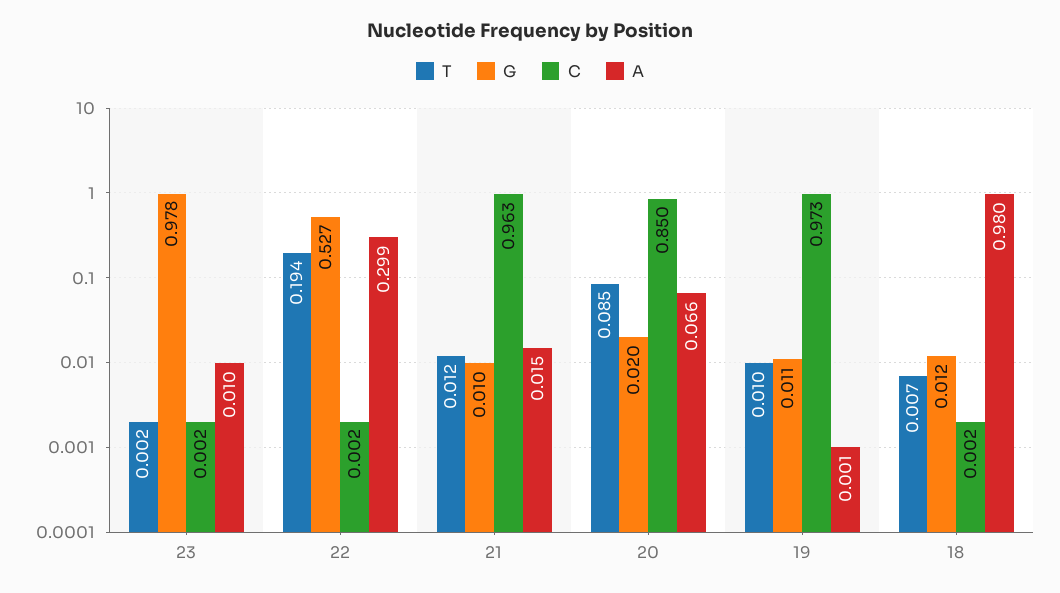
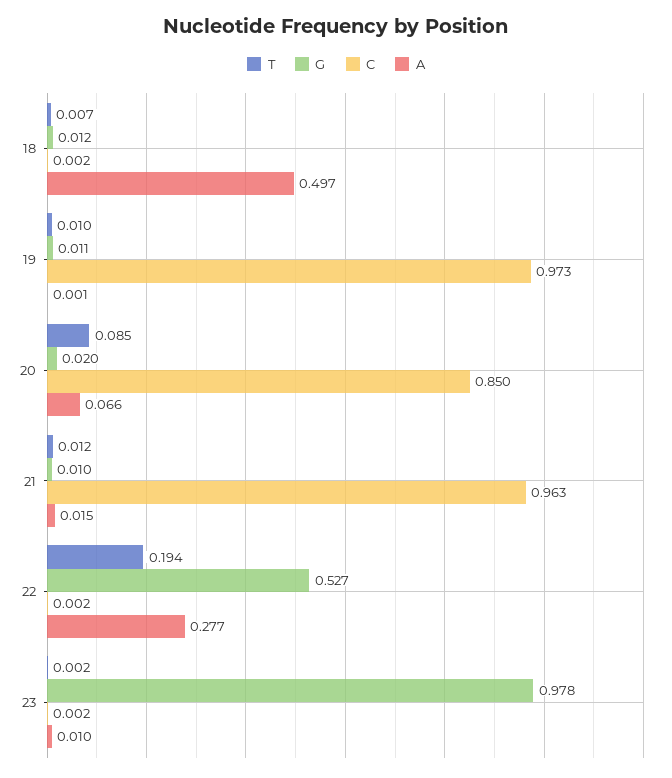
  {
    "T": {
      "23": 0.002,
      "22": 0.194,
      "21": 0.012,
      "20": 0.085,
      "19": 0.01,
      "18": 0.007
    },
    "G": {
      "23": 0.978,
      "22": 0.527,
      "21": 0.01,
      "20": 0.02,
      "19": 0.011,
      "18": 0.012
    },
    "C": {
      "23": 0.002,
      "22": 0.002,
      "21": 0.963,
      "20": 0.85,
      "19": 0.973,
      "18": 0.002
    },
    "A": {
      "23": 0.01,
-     "22": 0.299,
+     "22": 0.277,
      "21": 0.015,
      "20": 0.066,
      "19": 0.001,
-     "18": 0.98
+     "18": 0.497
    }
  }

